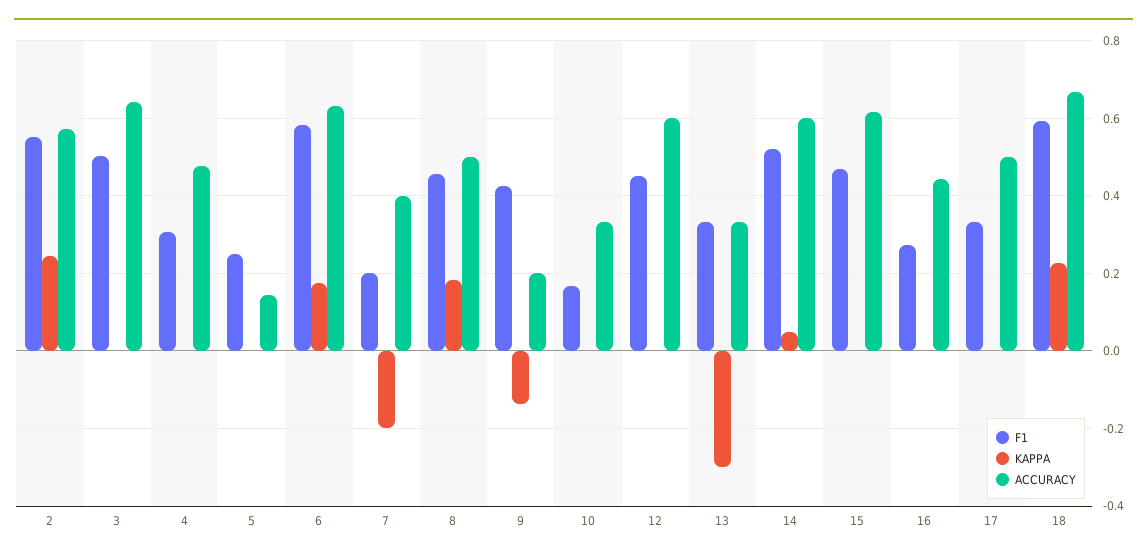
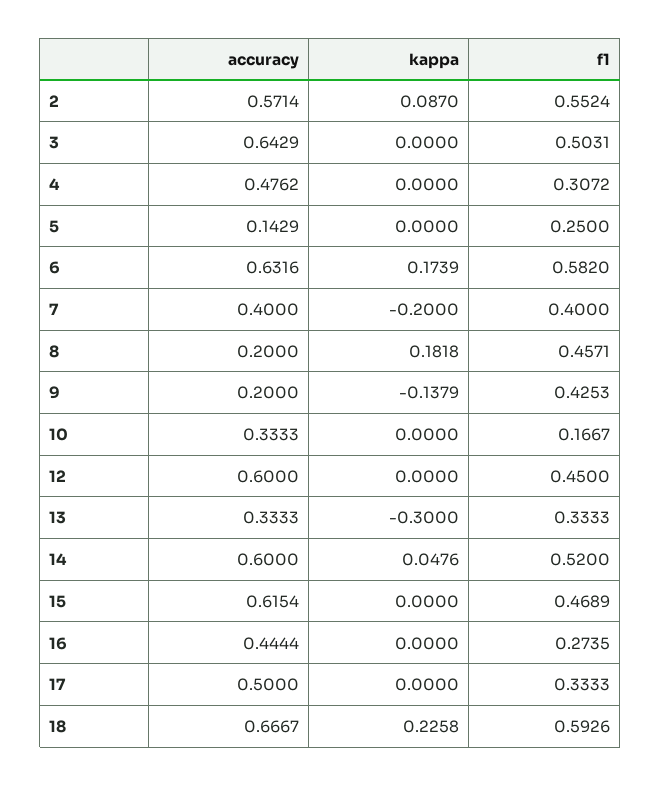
  {
    "F1": {
      "2": 0.5524,
      "3": 0.5031,
      "4": 0.3072,
      "5": 0.25,
      "6": 0.582,
-     "7": 0.2,
+     "7": 0.4,
      "8": 0.4571,
      "9": 0.4253,
      "10": 0.1667,
      "12": 0.45,
      "13": 0.3333,
      "14": 0.52,
      "15": 0.4689,
      "16": 0.2735,
      "17": 0.3333,
      "18": 0.5926
    },
    "KAPPA": {
-     "2": 0.24,
+     "2": 0.087,
      "3": 0,
      "4": 0,
      "5": 0,
      "6": 0.1739,
      "7": -0.2,
      "8": 0.1818,
      "9": -0.1379,
      "10": 0,
      "12": 0,
      "13": -0.3,
      "14": 0.0476,
      "15": 0,
      "16": 0,
      "17": 0,
      "18": 0.2258
    },
    "ACCURACY": {
      "2": 0.5714,
      "3": 0.6429,
      "4": 0.4762,
      "5": 0.1429,
      "6": 0.6316,
      "7": 0.4,
-     "8": 0.5,
+     "8": 0.2,
      "9": 0.2,
      "10": 0.3333,
      "12": 0.6,
      "13": 0.3333,
      "14": 0.6,
      "15": 0.6154,
      "16": 0.4444,
      "17": 0.5,
      "18": 0.6667
    }
  }

